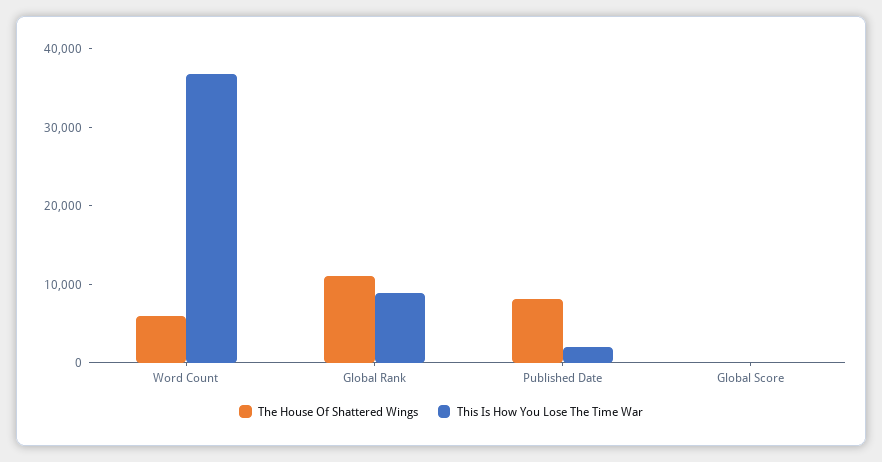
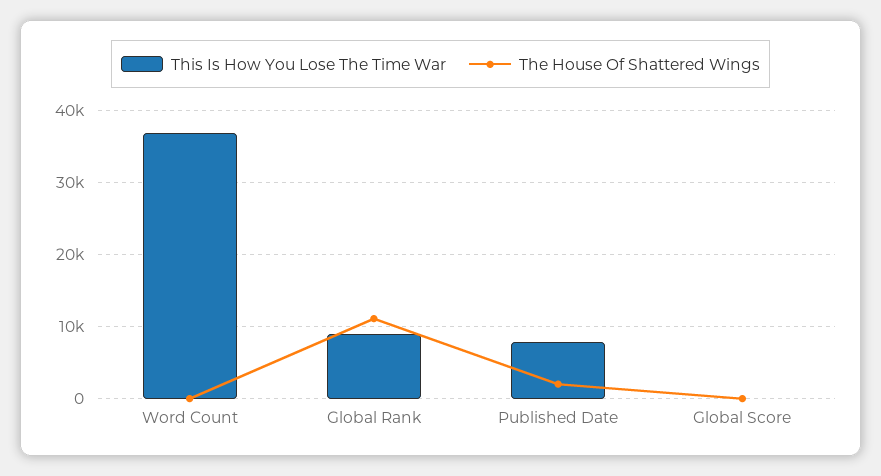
  {
    "The House Of Shattered Wings": {
-     "Word Count": 6000,
+     "Word Count": 0,
      "Global Rank": 11000,
-     "Published Date": 8000,
+     "Published Date": 2000,
      "Global Score": 0
    },
    "This Is How You Lose The Time War": {
      "Word Count": 37000,
      "Global Rank": 9000,
-     "Published Date": 2000,
+     "Published Date": 8000,
      "Global Score": 0
    }
  }

